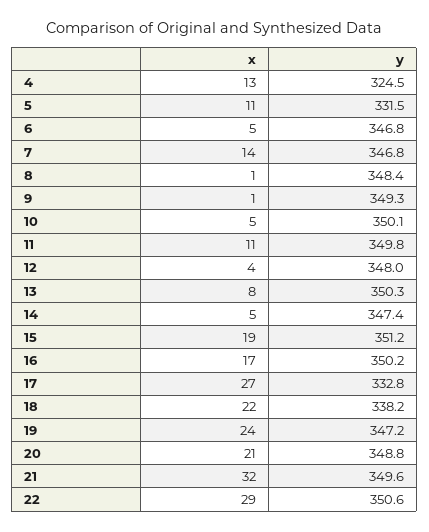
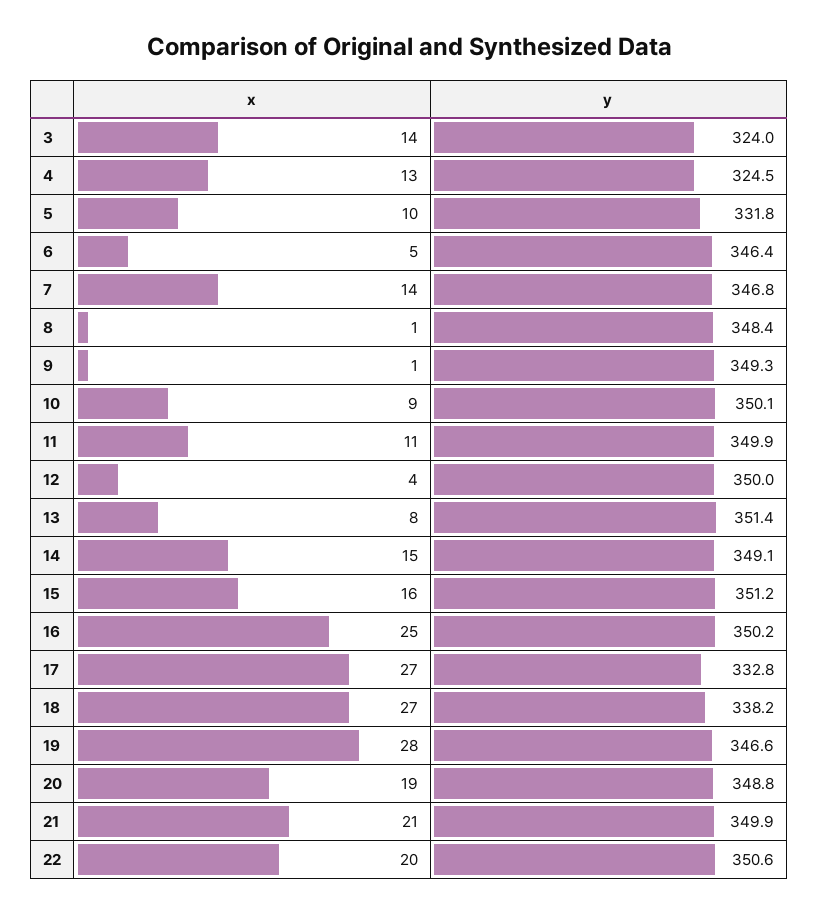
  {
    "x": {
      "4": 13,
-     "5": 11,
+     "5": 10,
      "6": 5,
      "7": 14,
      "8": 1,
      "9": 1,
-     "10": 5,
+     "10": 9,
      "11": 11,
      "12": 4,
      "13": 8,
-     "14": 5,
+     "14": 15,
-     "15": 19,
+     "15": 16,
-     "16": 17,
+     "16": 25,
      "17": 27,
-     "18": 22,
+     "18": 27,
-     "19": 24,
+     "19": 28,
-     "20": 21,
+     "20": 19,
-     "21": 32,
+     "21": 21,
-     "22": 29
+     "22": 20,
+     "3": 14
    },
    "y": {
      "4": 324.5,
-     "5": 331.5,
+     "5": 331.8,
-     "6": 346.8,
+     "6": 346.4,
      "7": 346.8,
      "8": 348.4,
      "9": 349.3,
      "10": 350.1,
-     "11": 349.8,
+     "11": 349.9,
-     "12": 348,
+     "12": 350,
-     "13": 350.3,
+     "13": 351.4,
-     "14": 347.4,
+     "14": 349.1,
      "15": 351.2,
      "16": 350.2,
      "17": 332.8,
      "18": 338.2,
-     "19": 347.2,
+     "19": 346.6,
      "20": 348.8,
-     "21": 349.6,
+     "21": 349.9,
-     "22": 350.6
+     "22": 350.6,
+     "3": 324
    }
  }

